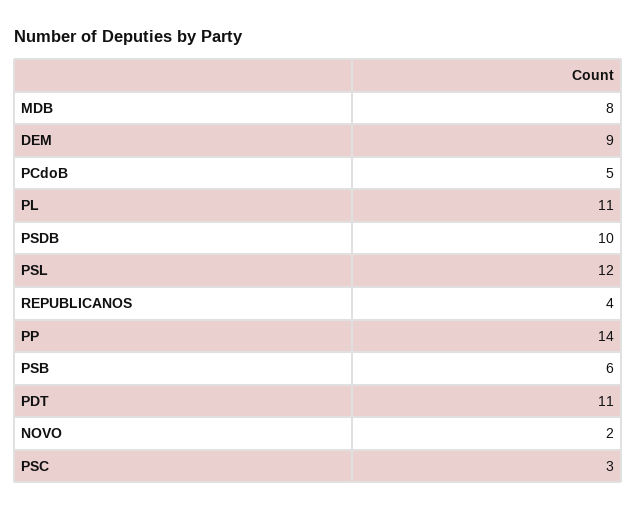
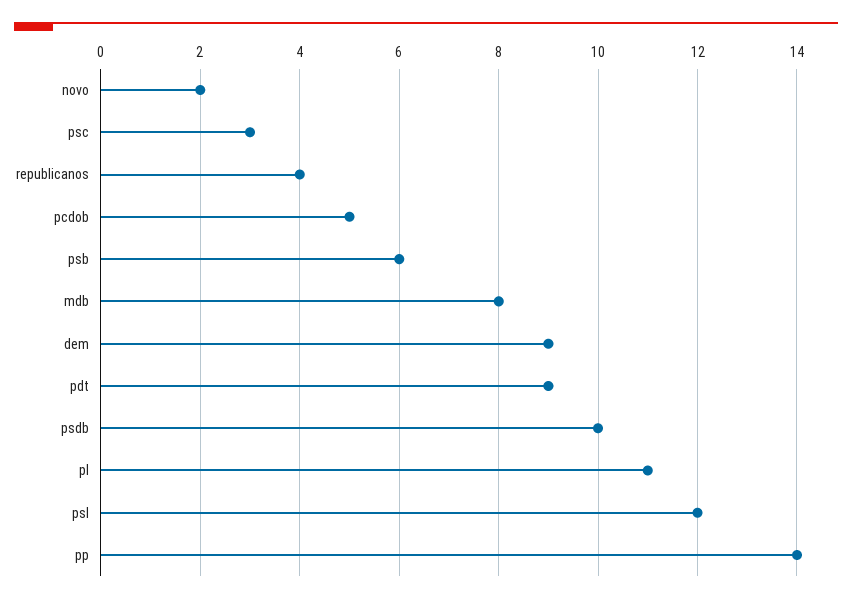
  {
    "MDB": 8,
    "DEM": 9,
    "PCdoB": 5,
    "PL": 11,
    "PSDB": 10,
    "PSL": 12,
    "REPUBLICANOS": 4,
    "PP": 14,
    "PSB": 6,
-   "PDT": 11,
+   "PDT": 9,
    "NOVO": 2,
    "PSC": 3
  }

